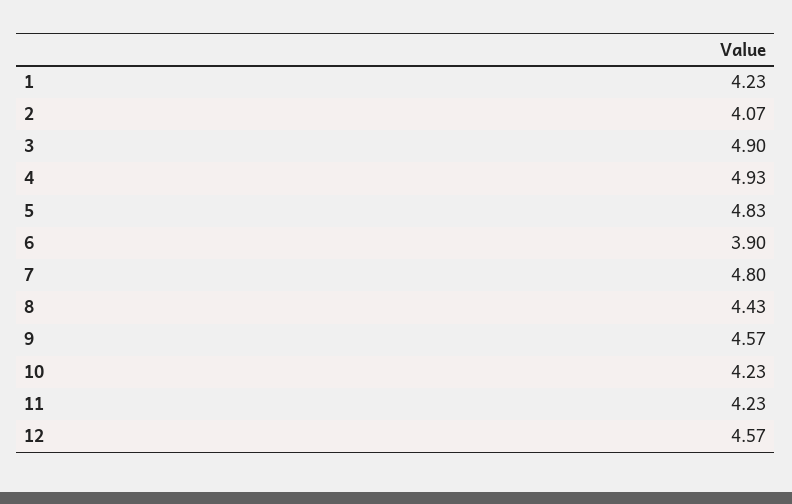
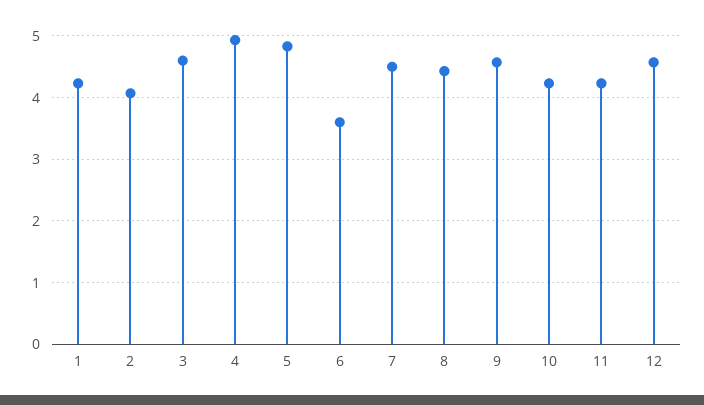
  {
    "1": 4.23,
    "2": 4.07,
-   "3": 4.9,
+   "3": 4.6,
    "4": 4.93,
    "5": 4.83,
-   "6": 3.9,
+   "6": 3.6,
-   "7": 4.8,
+   "7": 4.5,
    "8": 4.43,
    "9": 4.57,
    "10": 4.23,
    "11": 4.23,
    "12": 4.57
  }

